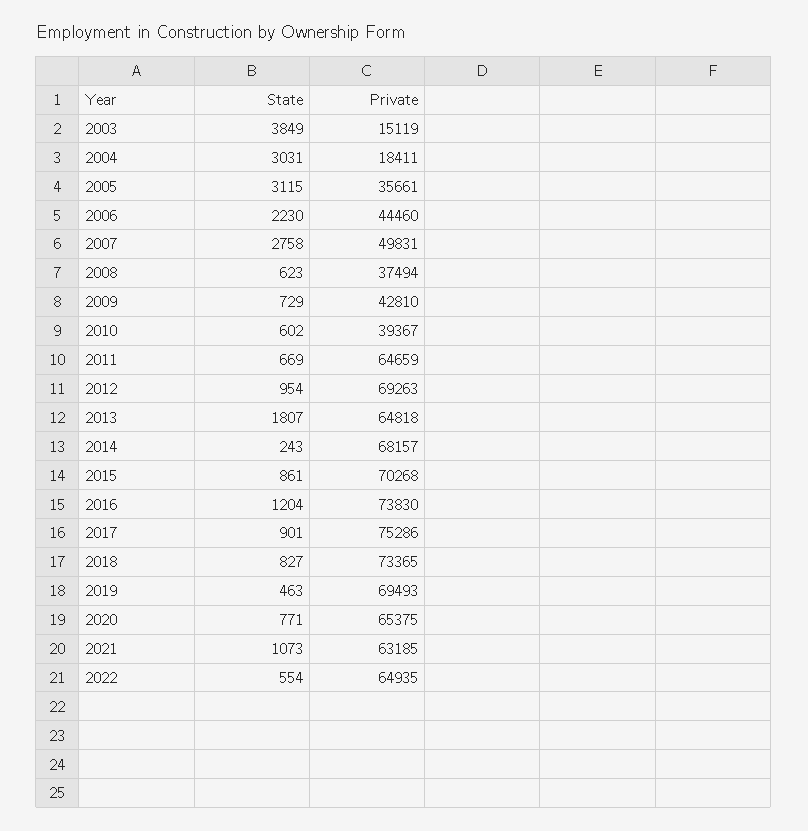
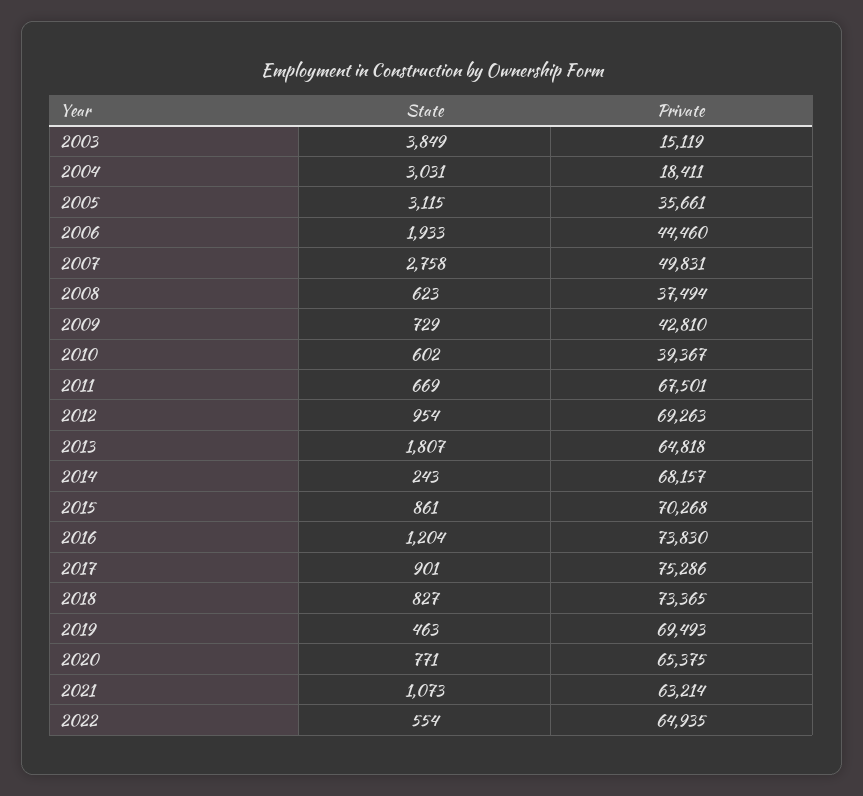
  {
    "State": {
      "2003": 3849,
      "2004": 3031,
      "2005": 3115,
-     "2006": 2230,
+     "2006": 1933,
      "2007": 2758,
      "2008": 623,
      "2009": 729,
      "2010": 602,
      "2011": 669,
      "2012": 954,
      "2013": 1807,
      "2014": 243,
      "2015": 861,
      "2016": 1204,
      "2017": 901,
      "2018": 827,
      "2019": 463,
      "2020": 771,
      "2021": 1073,
      "2022": 554
    },
    "Private": {
      "2003": 15119,
      "2004": 18411,
      "2005": 35661,
      "2006": 44460,
      "2007": 49831,
      "2008": 37494,
      "2009": 42810,
      "2010": 39367,
-     "2011": 64659,
+     "2011": 67501,
      "2012": 69263,
      "2013": 64818,
      "2014": 68157,
      "2015": 70268,
      "2016": 73830,
      "2017": 75286,
      "2018": 73365,
      "2019": 69493,
      "2020": 65375,
-     "2021": 63185,
+     "2021": 63214,
      "2022": 64935
    }
  }

